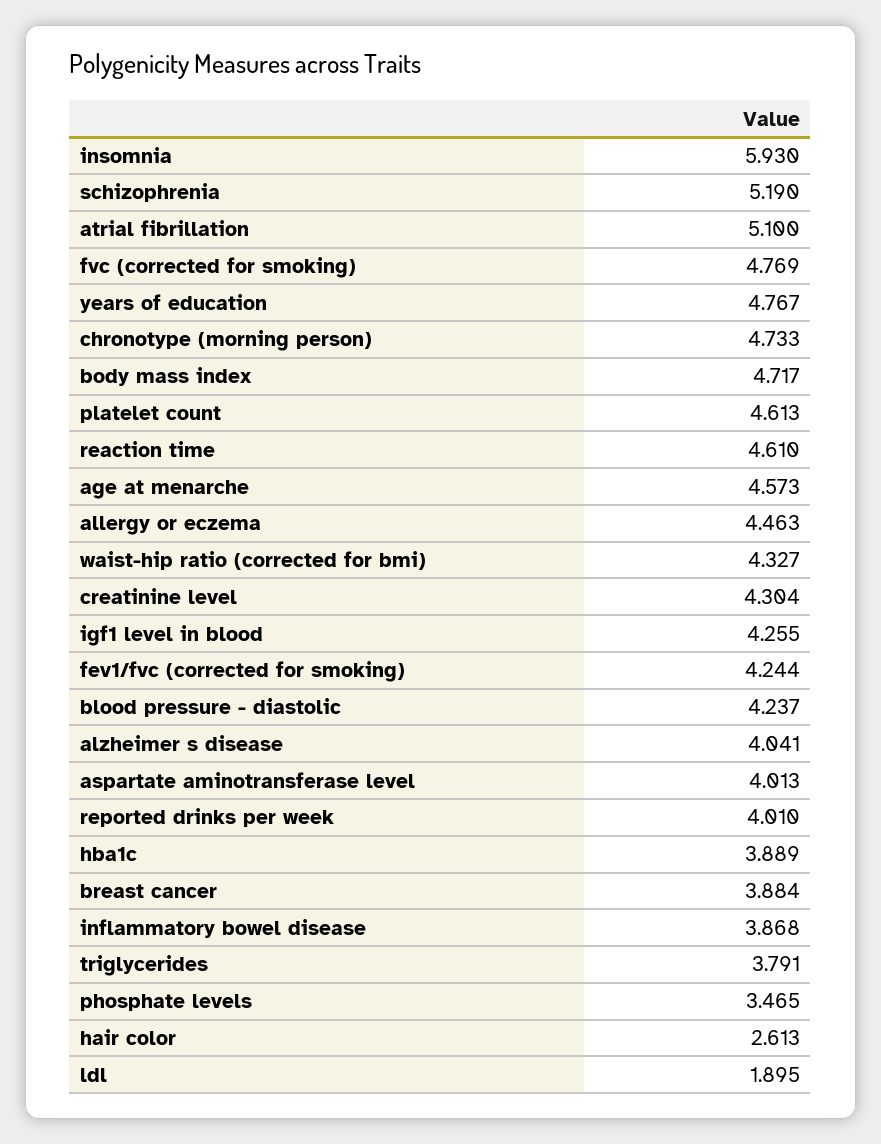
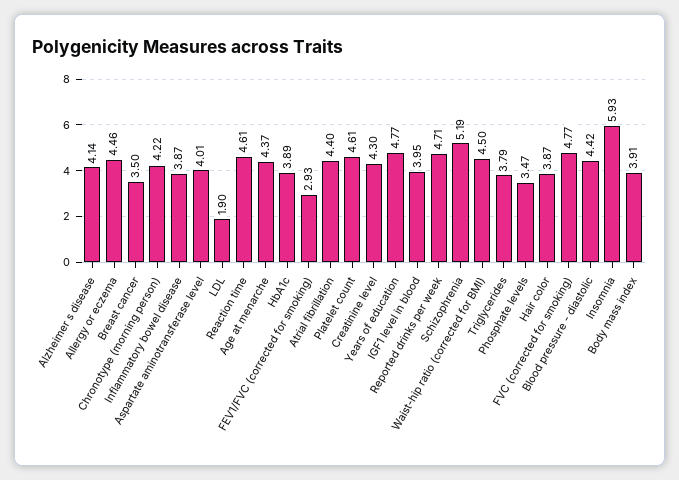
  {
    "insomnia": 5.93,
    "schizophrenia": 5.19,
-   "atrial fibrillation": 5.1,
+   "atrial fibrillation": 4.4,
    "fvc (corrected for smoking)": 4.769,
    "years of education": 4.767,
-   "chronotype (morning person)": 4.733,
+   "chronotype (morning person)": 4.22,
-   "body mass index": 4.717,
+   "body mass index": 3.91,
    "platelet count": 4.613,
    "reaction time": 4.61,
-   "age at menarche": 4.573,
+   "age at menarche": 4.37,
    "allergy or eczema": 4.463,
-   "waist-hip ratio (corrected for bmi)": 4.327,
+   "waist-hip ratio (corrected for bmi)": 4.5,
    "creatinine level": 4.304,
-   "igf1 level in blood": 4.255,
+   "igf1 level in blood": 3.95,
-   "fev1/fvc (corrected for smoking)": 4.244,
+   "fev1/fvc (corrected for smoking)": 2.93,
-   "blood pressure - diastolic": 4.237,
+   "blood pressure - diastolic": 4.42,
-   "alzheimer s disease": 4.041,
+   "alzheimer s disease": 4.14,
    "aspartate aminotransferase level": 4.013,
-   "reported drinks per week": 4.01,
+   "reported drinks per week": 4.71,
    "hba1c": 3.889,
-   "breast cancer": 3.884,
+   "breast cancer": 3.5,
    "inflammatory bowel disease": 3.868,
    "triglycerides": 3.791,
    "phosphate levels": 3.465,
-   "hair color": 2.613,
+   "hair color": 3.87,
    "ldl": 1.895
  }

